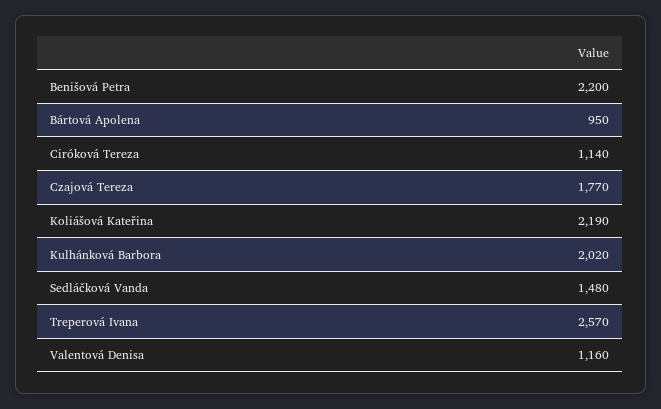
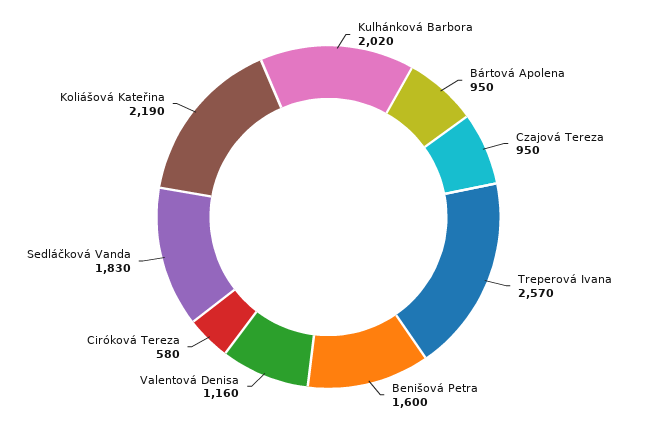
  {
-   "Benišová Petra": 2200,
+   "Benišová Petra": 1600,
    "Bártová Apolena": 950,
-   "Ciróková Tereza": 1140,
+   "Ciróková Tereza": 580,
-   "Czajová Tereza": 1770,
+   "Czajová Tereza": 950,
    "Koliášová Kateřina": 2190,
    "Kulhánková Barbora": 2020,
-   "Sedláčková Vanda": 1480,
+   "Sedláčková Vanda": 1830,
    "Treperová Ivana": 2570,
    "Valentová Denisa": 1160
  }

